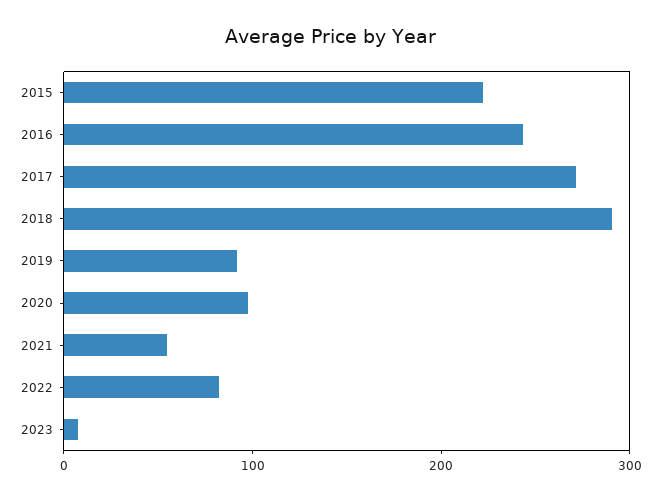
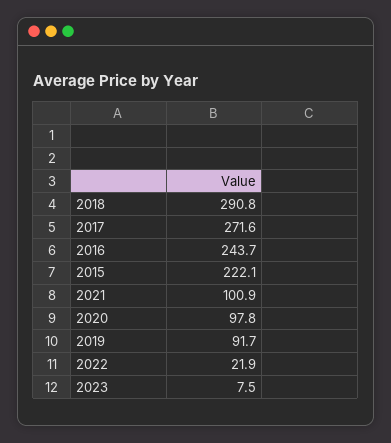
  {
    "2015": 222.1,
    "2016": 243.7,
    "2017": 271.6,
    "2018": 290.8,
    "2019": 91.7,
    "2020": 97.8,
-   "2021": 60,
+   "2021": 100.9,
-   "2022": 80,
+   "2022": 21.9,
    "2023": 7.5
  }

